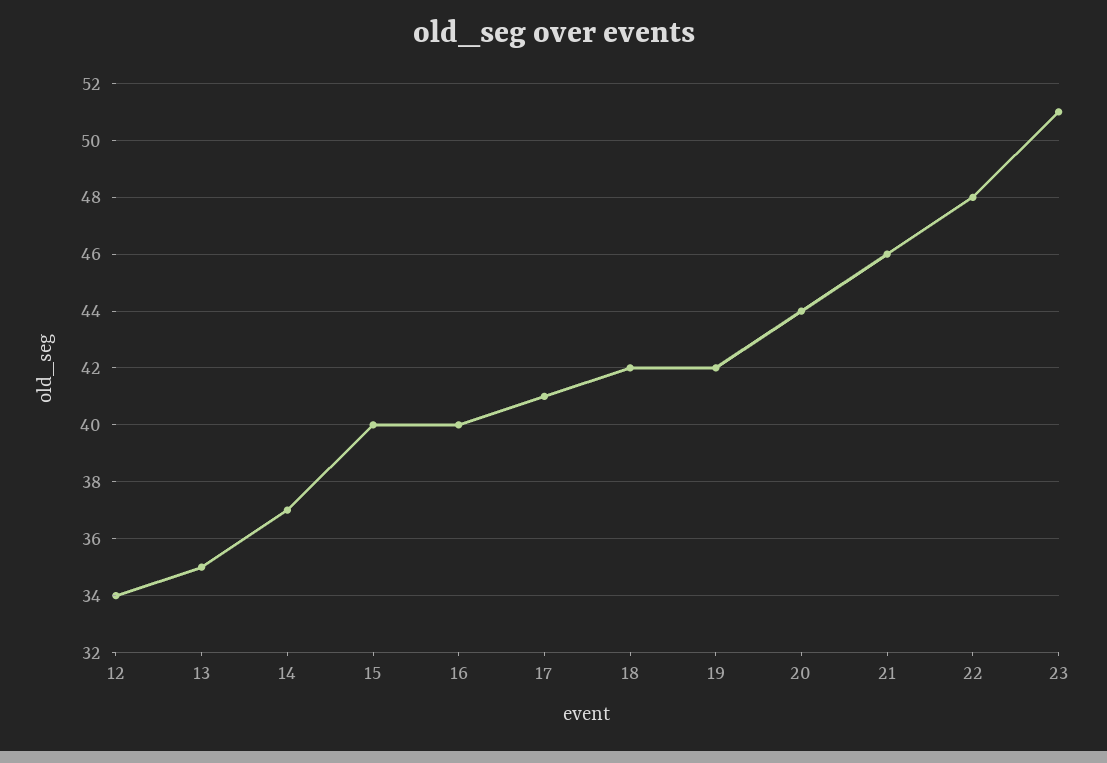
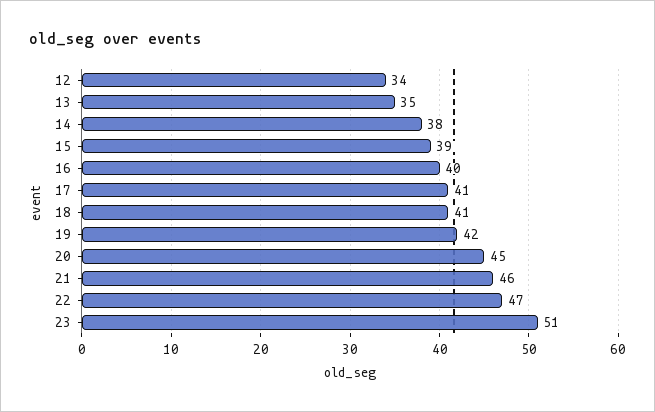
  {
    "12": 34,
    "13": 35,
-   "14": 37,
+   "14": 38,
-   "15": 40,
+   "15": 39,
    "16": 40,
    "17": 41,
-   "18": 42,
+   "18": 41,
    "19": 42,
-   "20": 44,
+   "20": 45,
    "21": 46,
-   "22": 48,
+   "22": 47,
    "23": 51
  }

